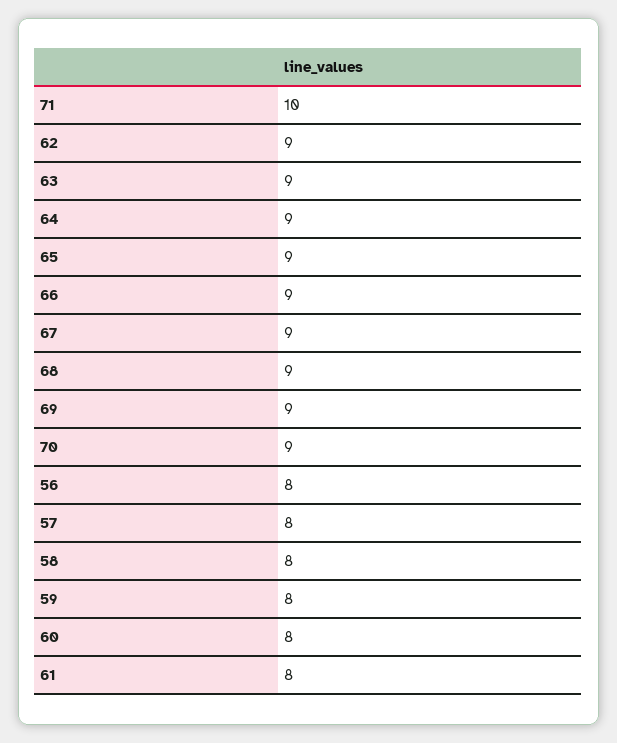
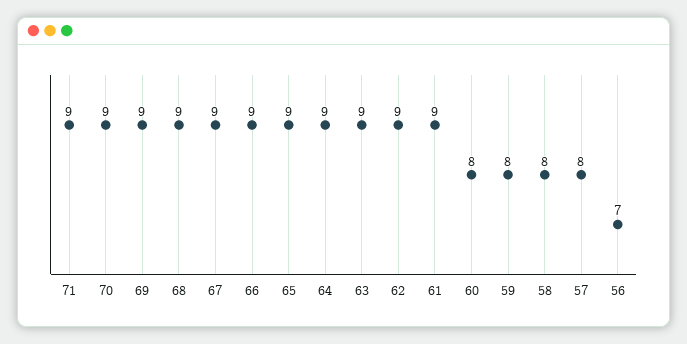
  {
-   "71": 10,
+   "71": 9,
    "62": 9,
    "63": 9,
    "64": 9,
    "65": 9,
    "66": 9,
    "67": 9,
    "68": 9,
    "69": 9,
    "70": 9,
-   "56": 8,
+   "56": 7,
    "57": 8,
    "58": 8,
    "59": 8,
    "60": 8,
-   "61": 8
+   "61": 9
  }

